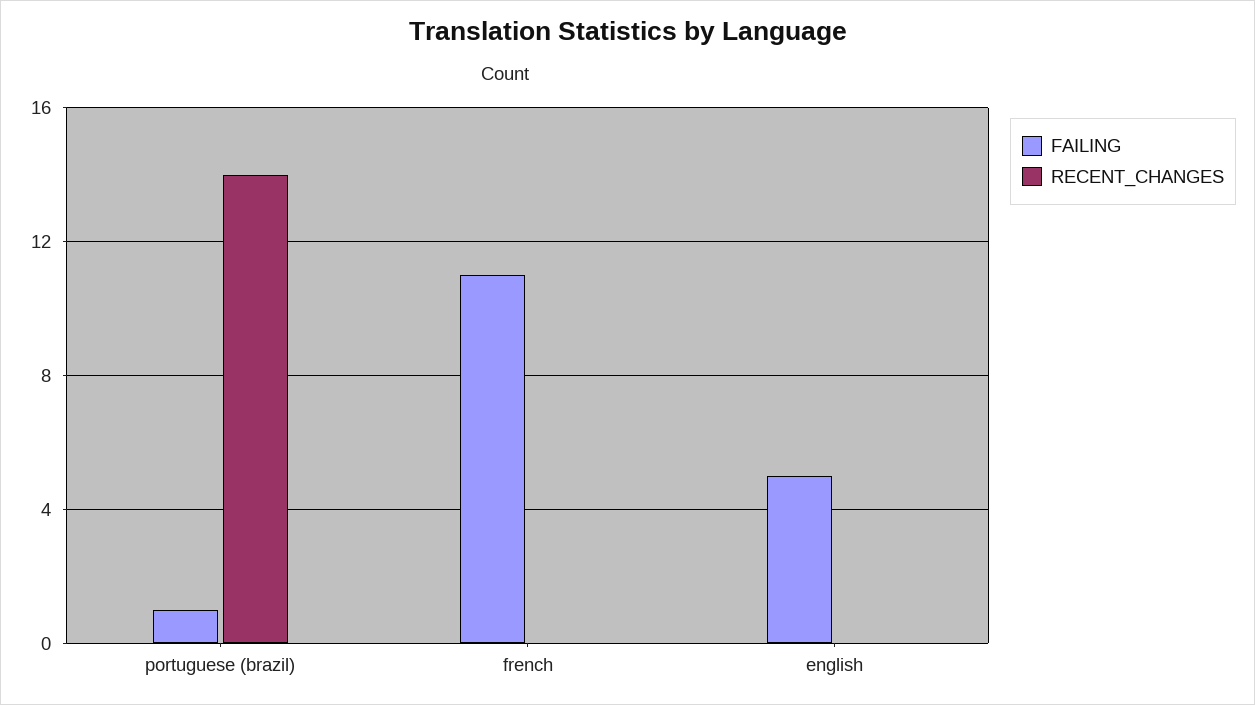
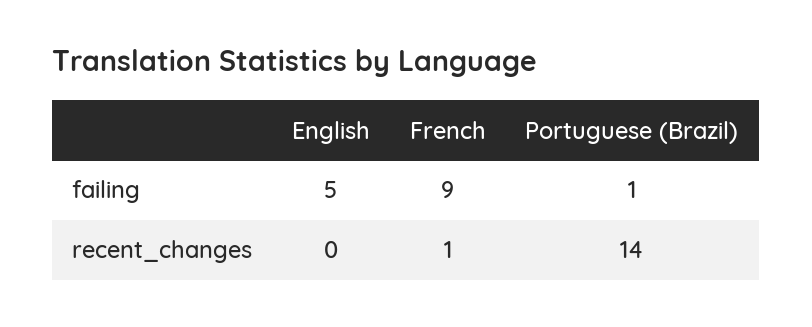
  {
    "FAILING": {
      "portuguese (brazil)": 1,
-     "french": 11,
+     "french": 9,
      "english": 5
    },
    "RECENT_CHANGES": {
      "portuguese (brazil)": 14,
-     "french": 0,
+     "french": 1,
      "english": 0
    }
  }

